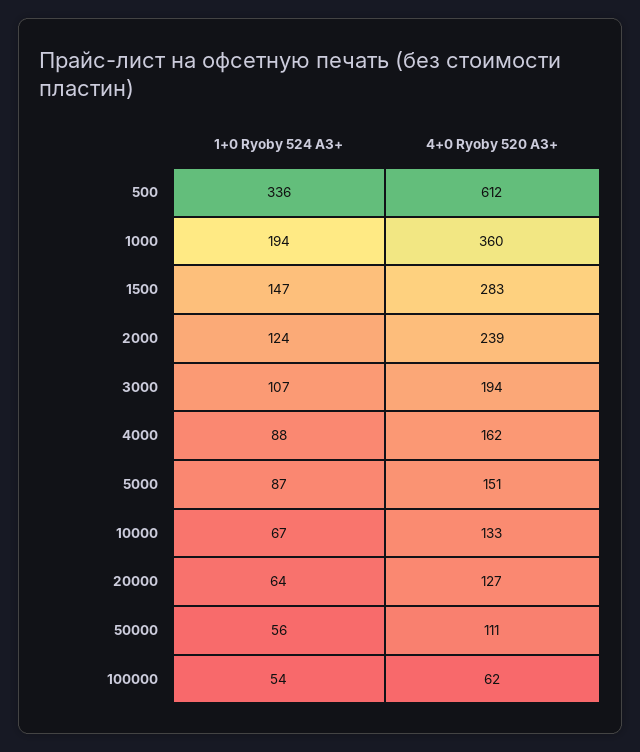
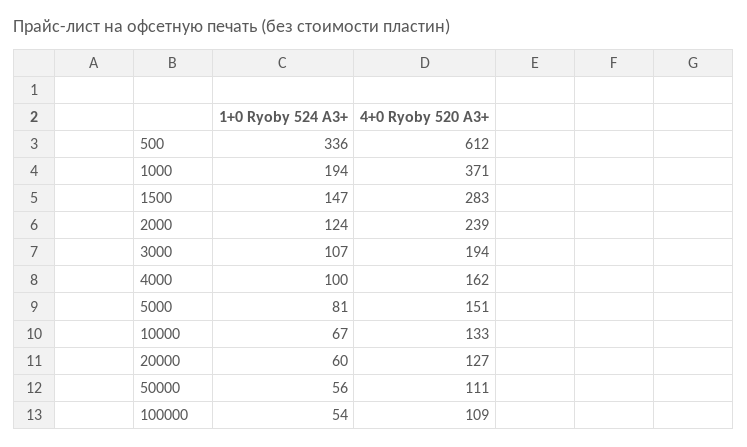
  {
    "1+0 Ryoby 524 A3+": {
      "500": 336,
      "1000": 194,
      "1500": 147,
      "2000": 124,
      "3000": 107,
-     "4000": 88,
+     "4000": 100,
-     "5000": 87,
+     "5000": 81,
      "10000": 67,
-     "20000": 64,
+     "20000": 60,
      "50000": 56,
      "100000": 54
    },
    "4+0 Ryoby 520 A3+": {
      "500": 612,
-     "1000": 360,
+     "1000": 371,
      "1500": 283,
      "2000": 239,
      "3000": 194,
      "4000": 162,
      "5000": 151,
      "10000": 133,
      "20000": 127,
      "50000": 111,
-     "100000": 62
+     "100000": 109
    }
  }

